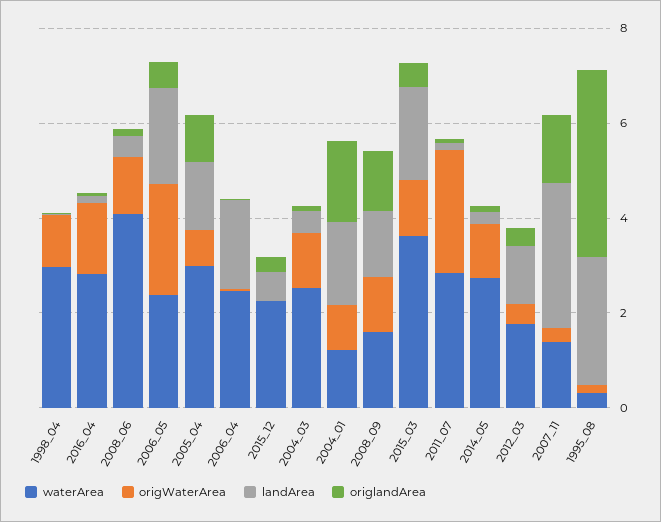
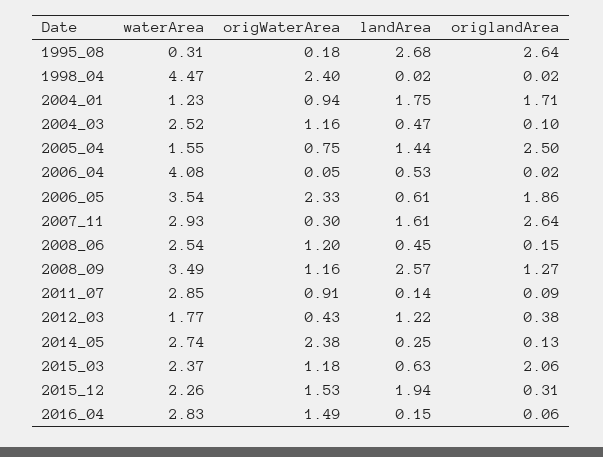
  {
    "waterArea": {
-     "1998_04": 3,
+     "1998_04": 4.47,
      "2016_04": 2.83,
-     "2008_06": 4,
+     "2008_06": 2.54,
-     "2006_05": 2.5,
+     "2006_05": 3.54,
-     "2005_04": 3,
+     "2005_04": 1.55,
-     "2006_04": 2.5,
+     "2006_04": 4.08,
      "2015_12": 2.26,
      "2004_03": 2.52,
      "2004_01": 1.23,
-     "2008_09": 1.5,
+     "2008_09": 3.49,
-     "2015_03": 3.5,
+     "2015_03": 2.37,
      "2011_07": 2.85,
      "2014_05": 2.74,
      "2012_03": 1.77,
-     "2007_11": 1.5,
+     "2007_11": 2.93,
      "1995_08": 0.31
    },
    "origWaterArea": {
-     "1998_04": 1,
+     "1998_04": 2.4,
      "2016_04": 1.49,
      "2008_06": 1.2,
      "2006_05": 2.33,
      "2005_04": 0.75,
      "2006_04": 0.05,
-     "2015_12": 0,
+     "2015_12": 1.53,
      "2004_03": 1.16,
      "2004_01": 0.94,
      "2008_09": 1.16,
      "2015_03": 1.18,
-     "2011_07": 2.5,
+     "2011_07": 0.91,
-     "2014_05": 1,
+     "2014_05": 2.38,
      "2012_03": 0.43,
      "2007_11": 0.3,
      "1995_08": 0.18
    },
    "landArea": {
      "1998_04": 0.02,
      "2016_04": 0.15,
      "2008_06": 0.45,
-     "2006_05": 2,
+     "2006_05": 0.61,
      "2005_04": 1.44,
-     "2006_04": 2,
+     "2006_04": 0.53,
-     "2015_12": 0.5,
+     "2015_12": 1.94,
      "2004_03": 0.47,
      "2004_01": 1.75,
-     "2008_09": 1.5,
+     "2008_09": 2.57,
-     "2015_03": 2,
+     "2015_03": 0.63,
      "2011_07": 0.14,
      "2014_05": 0.25,
      "2012_03": 1.22,
-     "2007_11": 3,
+     "2007_11": 1.61,
      "1995_08": 2.68
    },
    "origlandArea": {
      "1998_04": 0.02,
      "2016_04": 0.06,
      "2008_06": 0.15,
-     "2006_05": 0.5,
+     "2006_05": 1.86,
-     "2005_04": 1,
+     "2005_04": 2.5,
      "2006_04": 0.02,
      "2015_12": 0.31,
      "2004_03": 0.1,
      "2004_01": 1.71,
      "2008_09": 1.27,
-     "2015_03": 0.5,
+     "2015_03": 2.06,
      "2011_07": 0.09,
      "2014_05": 0.13,
      "2012_03": 0.38,
-     "2007_11": 1.5,
+     "2007_11": 2.64,
-     "1995_08": 4
+     "1995_08": 2.64
    }
  }

